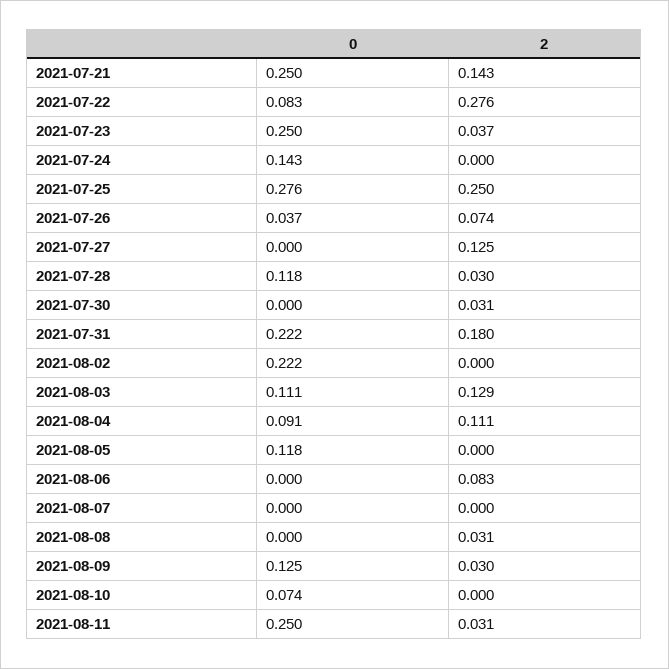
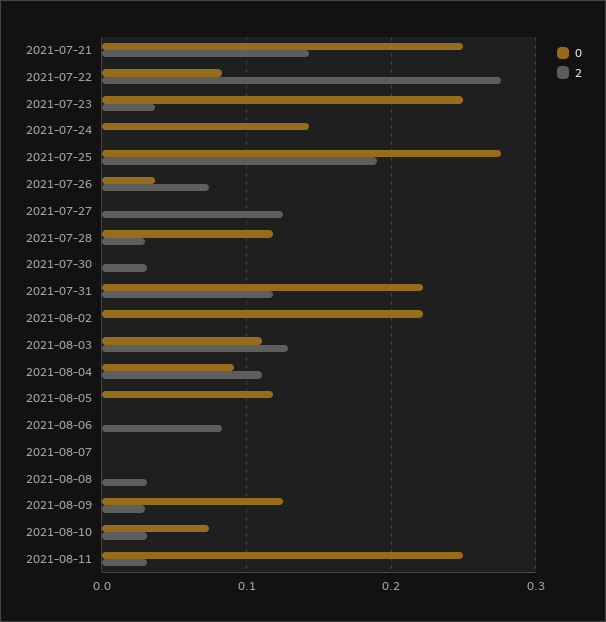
  {
    "0": {
      "2021-07-21": 0.25,
      "2021-07-22": 0.083,
      "2021-07-23": 0.25,
      "2021-07-24": 0.143,
      "2021-07-25": 0.276,
      "2021-07-26": 0.037,
      "2021-07-27": 0,
      "2021-07-28": 0.118,
      "2021-07-30": 0,
      "2021-07-31": 0.222,
      "2021-08-02": 0.222,
      "2021-08-03": 0.111,
      "2021-08-04": 0.091,
      "2021-08-05": 0.118,
      "2021-08-06": 0,
      "2021-08-07": 0,
      "2021-08-08": 0,
      "2021-08-09": 0.125,
      "2021-08-10": 0.074,
      "2021-08-11": 0.25
    },
    "2": {
      "2021-07-21": 0.143,
      "2021-07-22": 0.276,
      "2021-07-23": 0.037,
      "2021-07-24": 0,
-     "2021-07-25": 0.25,
+     "2021-07-25": 0.19,
      "2021-07-26": 0.074,
      "2021-07-27": 0.125,
      "2021-07-28": 0.03,
      "2021-07-30": 0.031,
-     "2021-07-31": 0.18,
+     "2021-07-31": 0.12,
      "2021-08-02": 0,
      "2021-08-03": 0.129,
      "2021-08-04": 0.111,
      "2021-08-05": 0,
      "2021-08-06": 0.083,
      "2021-08-07": 0,
      "2021-08-08": 0.031,
      "2021-08-09": 0.03,
-     "2021-08-10": 0,
+     "2021-08-10": 0.03,
      "2021-08-11": 0.031
    }
  }

